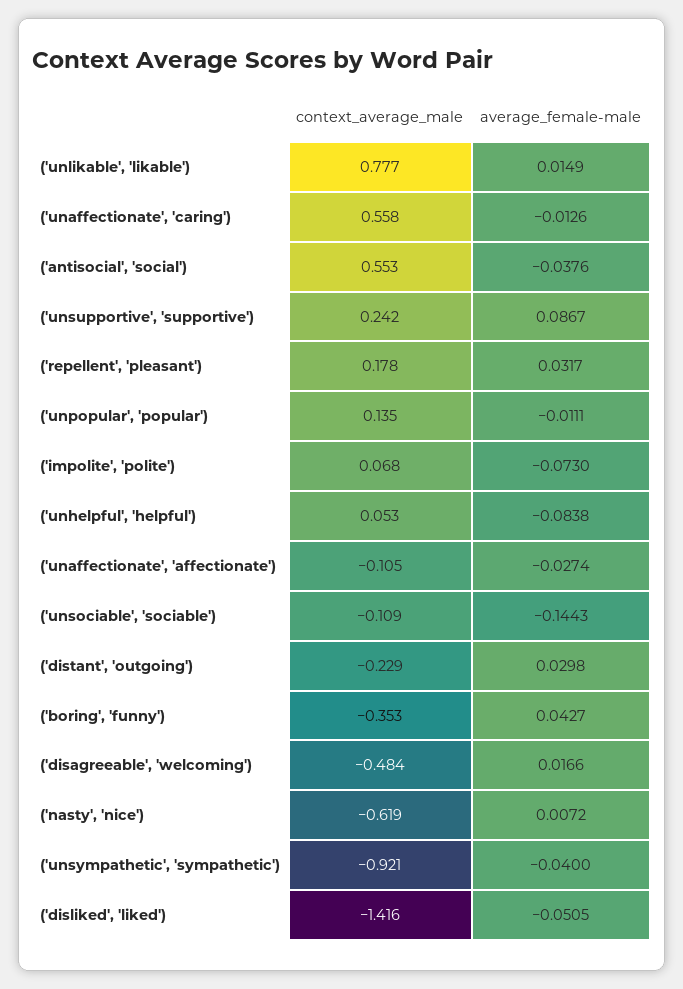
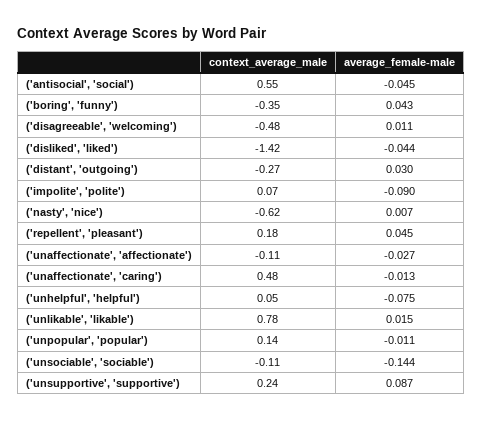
  {
    "context_average_male": {
      "('unlikable', 'likable')": 0.777,
-     "('unaffectionate', 'caring')": 0.558,
+     "('unaffectionate', 'caring')": 0.48,
      "('antisocial', 'social')": 0.553,
      "('unsupportive', 'supportive')": 0.242,
      "('repellent', 'pleasant')": 0.178,
      "('unpopular', 'popular')": 0.135,
      "('impolite', 'polite')": 0.068,
      "('unhelpful', 'helpful')": 0.053,
      "('unaffectionate', 'affectionate')": -0.105,
      "('unsociable', 'sociable')": -0.109,
-     "('distant', 'outgoing')": -0.229,
+     "('distant', 'outgoing')": -0.27,
      "('boring', 'funny')": -0.353,
      "('disagreeable', 'welcoming')": -0.484,
      "('nasty', 'nice')": -0.619,
-     "('unsympathetic', 'sympathetic')": -0.921,
      "('disliked', 'liked')": -1.416
    },
    "average_female-male": {
      "('unlikable', 'likable')": 0.0149,
      "('unaffectionate', 'caring')": -0.0126,
-     "('antisocial', 'social')": -0.0376,
+     "('antisocial', 'social')": -0.045,
      "('unsupportive', 'supportive')": 0.0867,
-     "('repellent', 'pleasant')": 0.0317,
+     "('repellent', 'pleasant')": 0.045,
      "('unpopular', 'popular')": -0.0111,
-     "('impolite', 'polite')": -0.073,
+     "('impolite', 'polite')": -0.09,
-     "('unhelpful', 'helpful')": -0.0838,
+     "('unhelpful', 'helpful')": -0.075,
      "('unaffectionate', 'affectionate')": -0.0274,
      "('unsociable', 'sociable')": -0.1443,
      "('distant', 'outgoing')": 0.0298,
      "('boring', 'funny')": 0.0427,
-     "('disagreeable', 'welcoming')": 0.0166,
+     "('disagreeable', 'welcoming')": 0.011,
      "('nasty', 'nice')": 0.0072,
-     "('unsympathetic', 'sympathetic')": -0.04,
-     "('disliked', 'liked')": -0.0505
+     "('disliked', 'liked')": -0.044
    }
  }

